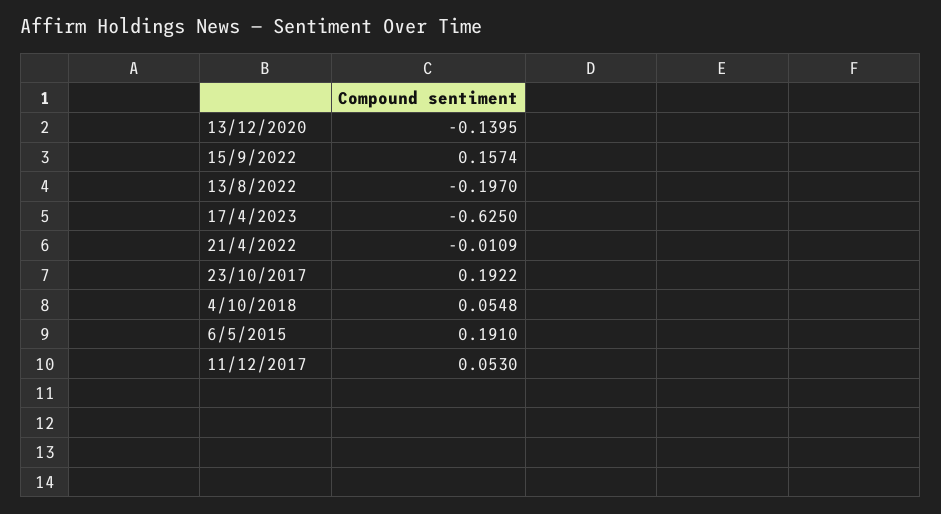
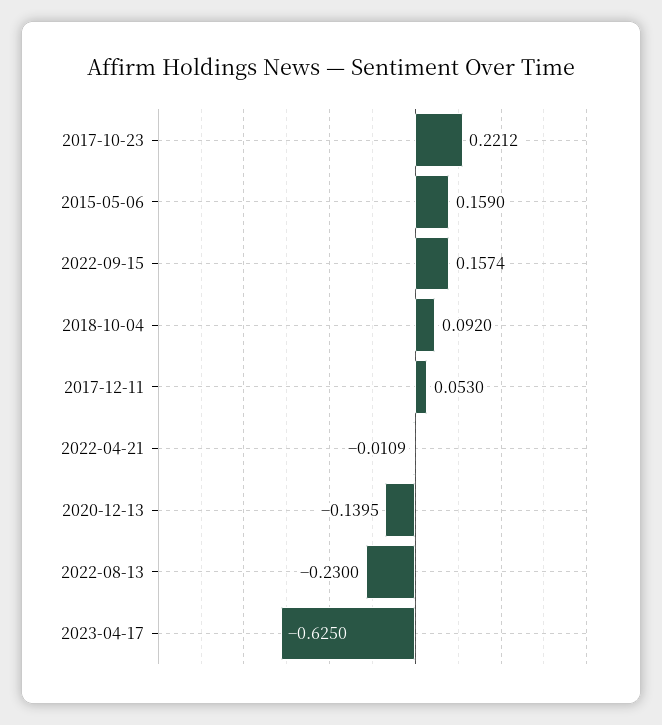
  {
    "13/12/2020": -0.1395,
    "15/9/2022": 0.1574,
-   "13/8/2022": -0.197,
+   "13/8/2022": -0.23,
    "17/4/2023": -0.625,
    "21/4/2022": -0.0109,
-   "23/10/2017": 0.1922,
+   "23/10/2017": 0.2212,
-   "4/10/2018": 0.0548,
+   "4/10/2018": 0.092,
-   "6/5/2015": 0.191,
+   "6/5/2015": 0.159,
    "11/12/2017": 0.053
  }

